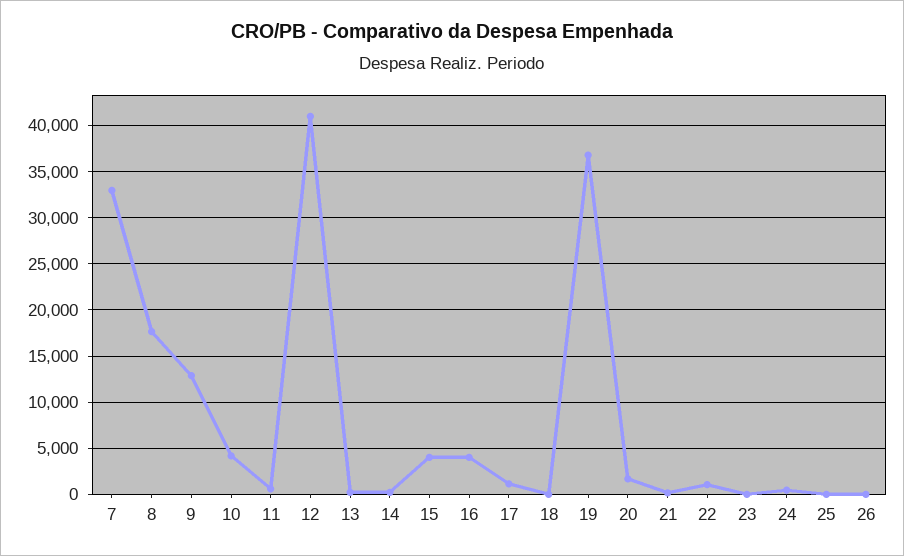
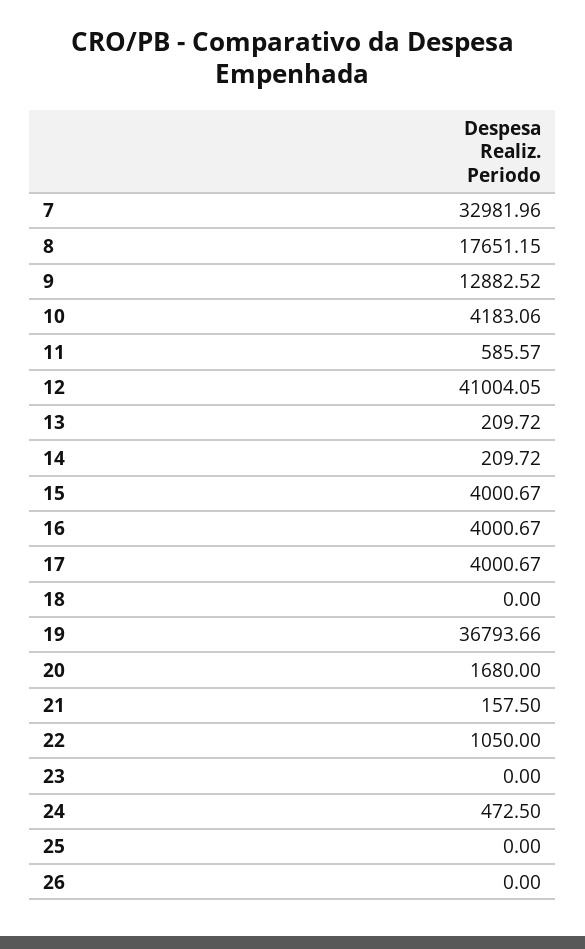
  {
    "7": 32981.96,
    "8": 17651.15,
    "9": 12882.52,
    "10": 4183.06,
    "11": 585.57,
    "12": 41004.05,
    "13": 209.72,
    "14": 209.72,
    "15": 4000.67,
    "16": 4000.67,
-   "17": 1000,
+   "17": 4000.67,
    "18": 0,
    "19": 36793.66,
    "20": 1680,
    "21": 157.5,
    "22": 1050,
    "23": 0,
    "24": 472.5,
    "25": 0,
    "26": 0
  }

